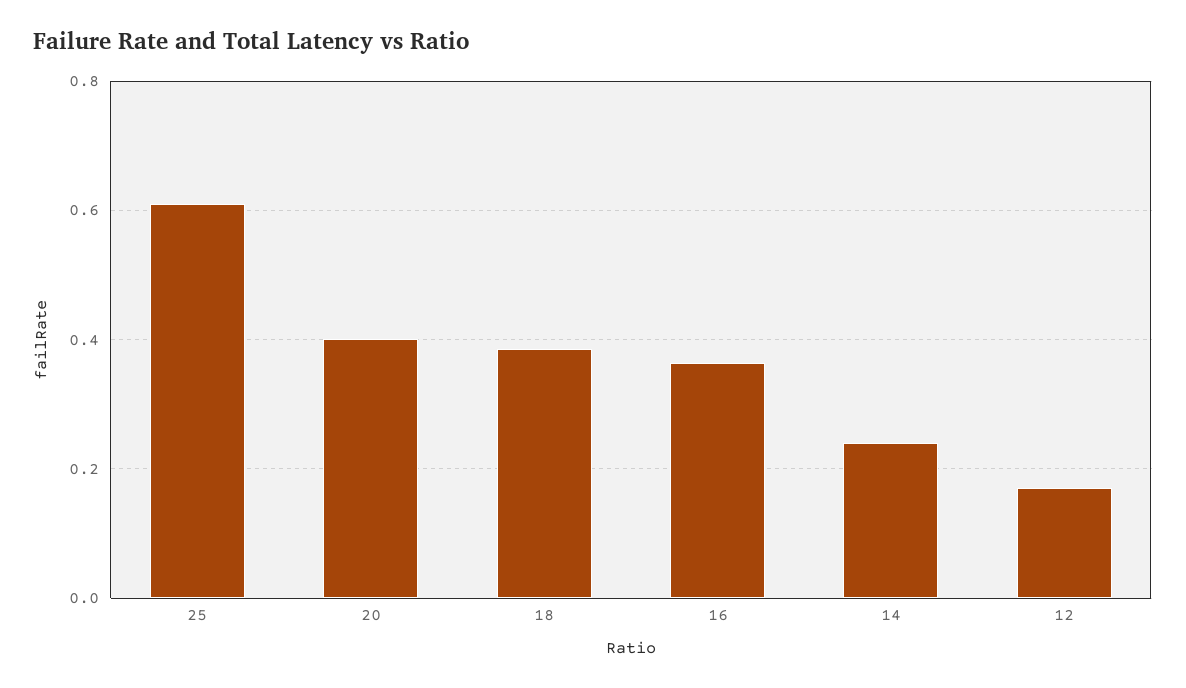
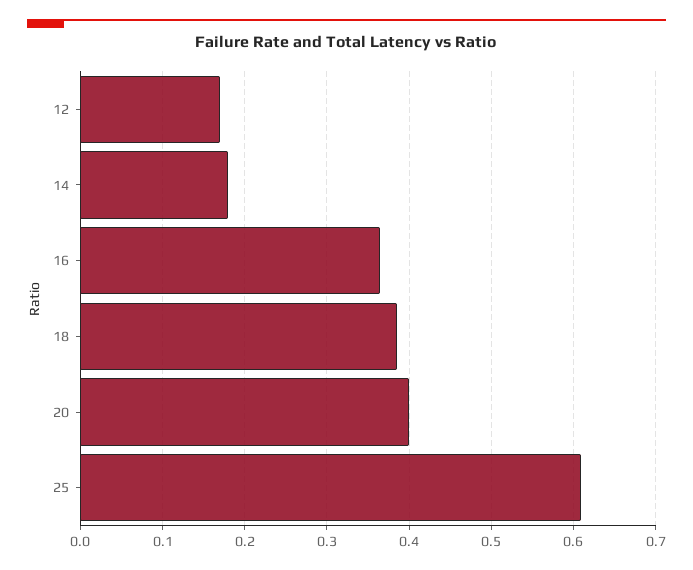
  {
    "25": 0.61,
    "20": 0.4,
    "18": 0.39,
    "16": 0.36,
-   "14": 0.24,
+   "14": 0.18,
    "12": 0.17
  }

